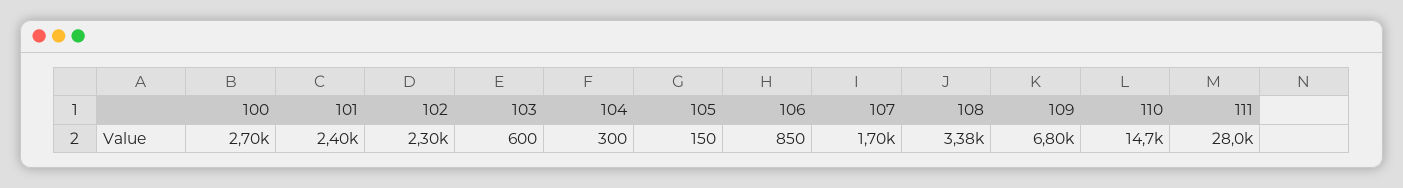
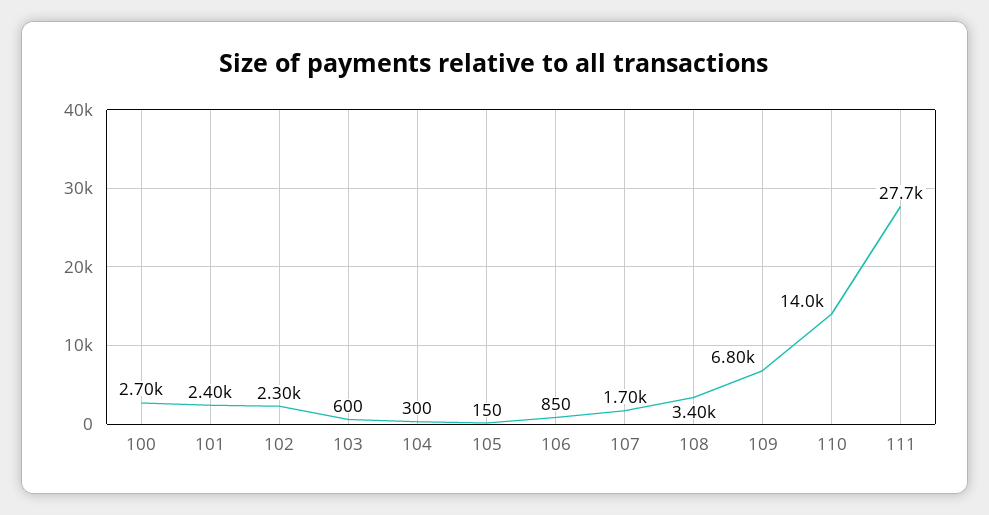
  {
    "100": 2700,
    "101": 2400,
    "102": 2300,
    "103": 600,
    "104": 300,
    "105": 150,
    "106": 850,
    "107": 1700,
-   "108": 3380,
+   "108": 3400,
    "109": 6800,
-   "110": 14700,
+   "110": 14000,
-   "111": 28000
+   "111": 27700
  }

